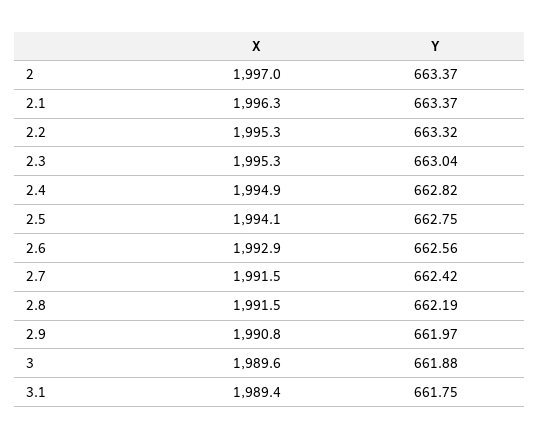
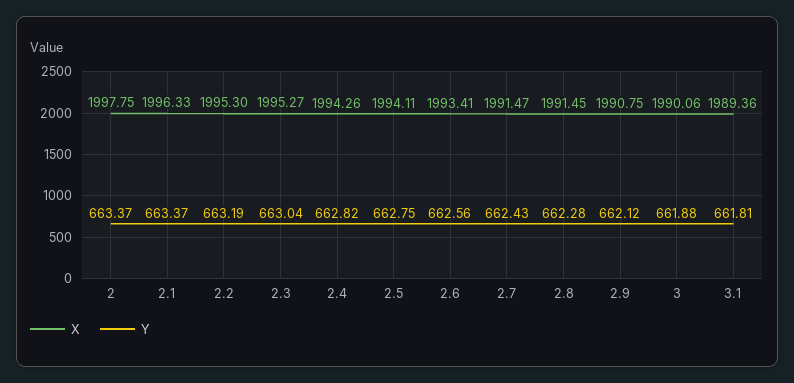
  {
    "X": {
-     "2": 1997,
+     "2": 1997.75,
      "2.1": 1996.33,
      "2.2": 1995.3,
      "2.3": 1995.27,
-     "2.4": 1994.9,
+     "2.4": 1994.26,
      "2.5": 1994.11,
-     "2.6": 1992.9,
+     "2.6": 1993.41,
      "2.7": 1991.47,
      "2.8": 1991.45,
      "2.9": 1990.75,
-     "3": 1989.6,
+     "3": 1990.06,
      "3.1": 1989.36
    },
    "Y": {
      "2": 663.37,
      "2.1": 663.37,
-     "2.2": 663.32,
+     "2.2": 663.19,
      "2.3": 663.04,
      "2.4": 662.82,
      "2.5": 662.75,
      "2.6": 662.56,
-     "2.7": 662.42,
+     "2.7": 662.43,
-     "2.8": 662.19,
+     "2.8": 662.28,
-     "2.9": 661.97,
+     "2.9": 662.12,
      "3": 661.88,
-     "3.1": 661.75
+     "3.1": 661.81
    }
  }

